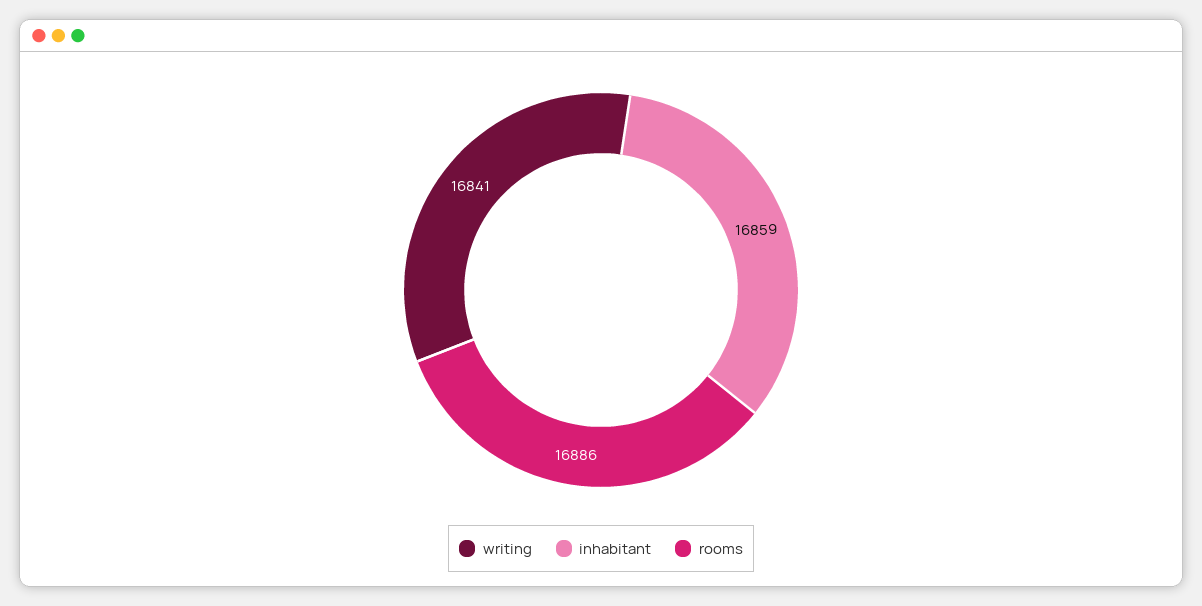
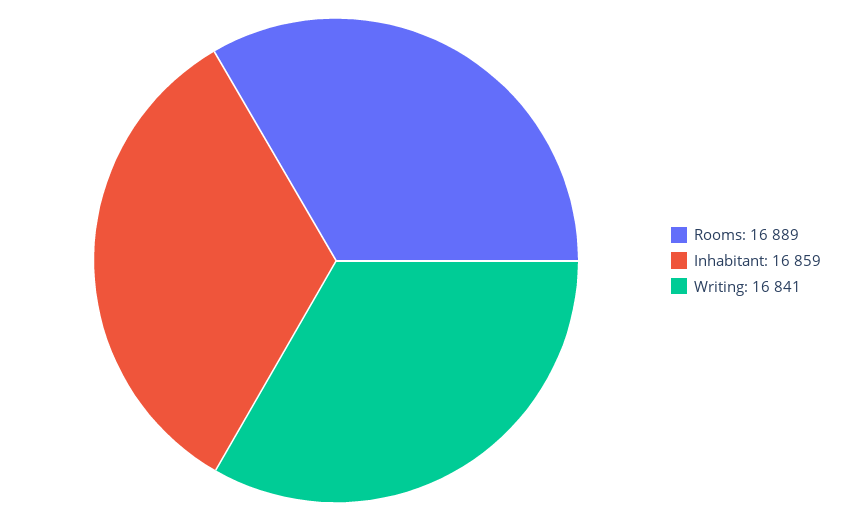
  {
    "writing": 16841,
    "inhabitant": 16859,
-   "rooms": 16886
+   "rooms": 16889
  }

